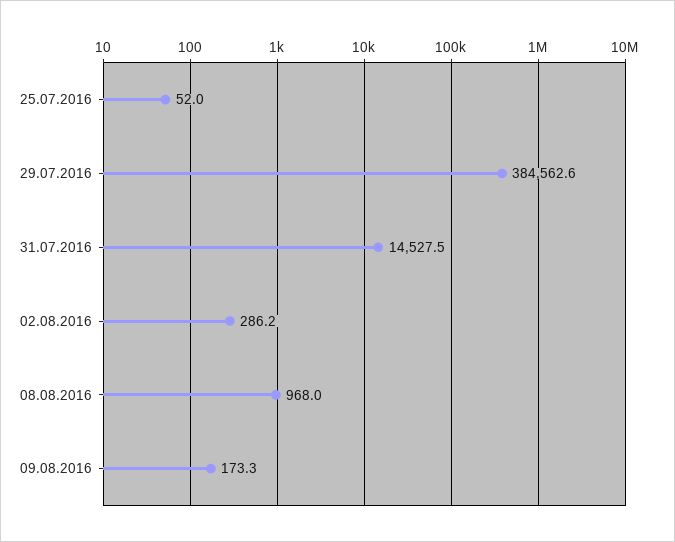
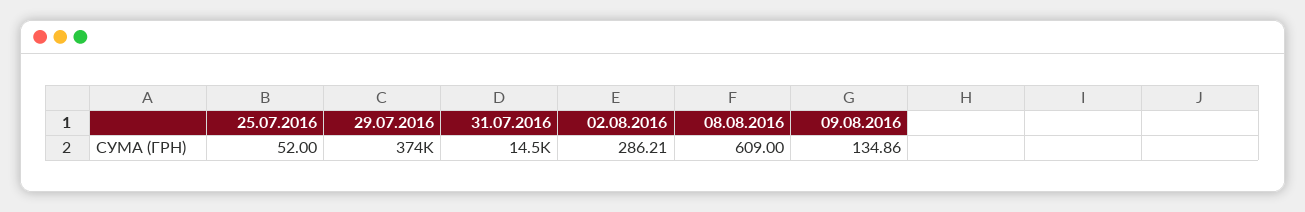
  {
    "25.07.2016": 52,
-   "29.07.2016": 384562.6,
+   "29.07.2016": 374000,
    "31.07.2016": 14527.5,
    "02.08.2016": 286.21,
-   "08.08.2016": 968,
+   "08.08.2016": 609,
-   "09.08.2016": 173.3
+   "09.08.2016": 134.86
  }

